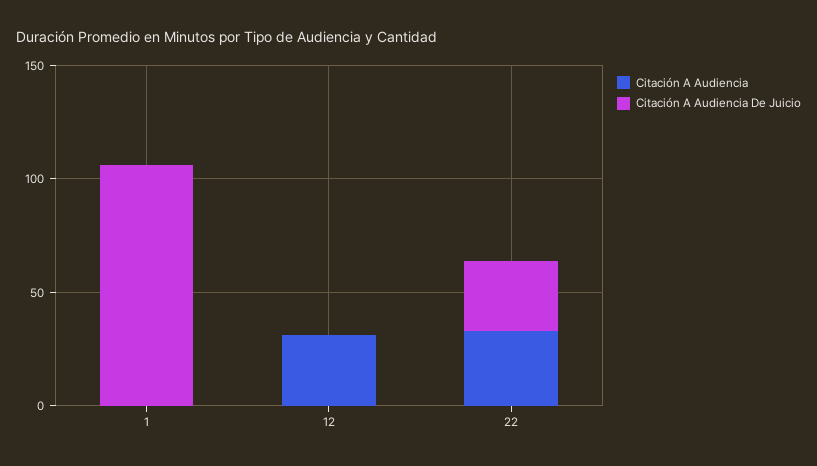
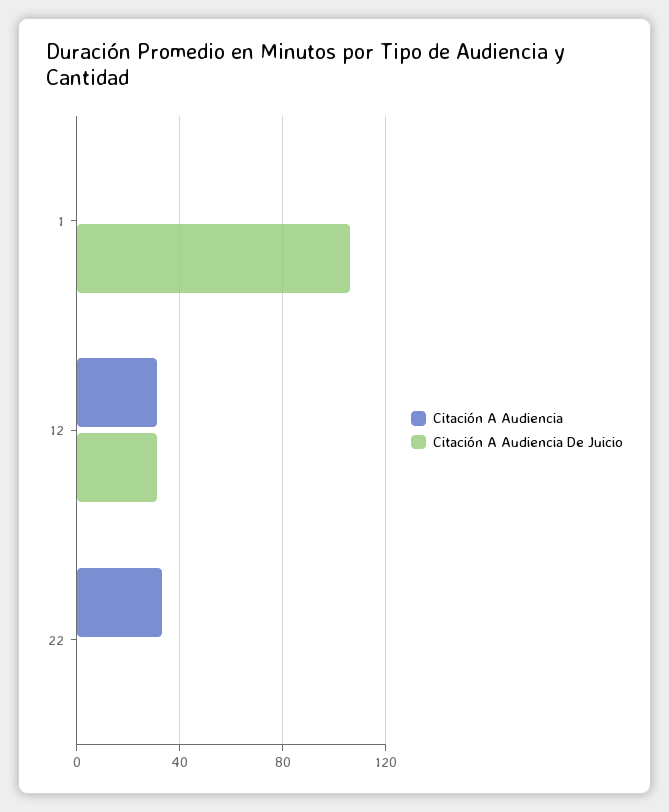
  {
    "Citación A Audiencia": {
      "1": 0,
      "12": 30,
      "22": 35
    },
    "Citación A Audiencia De Juicio": {
      "1": 105,
-     "12": 0,
+     "12": 30,
-     "22": 30
+     "22": 0
    }
  }

